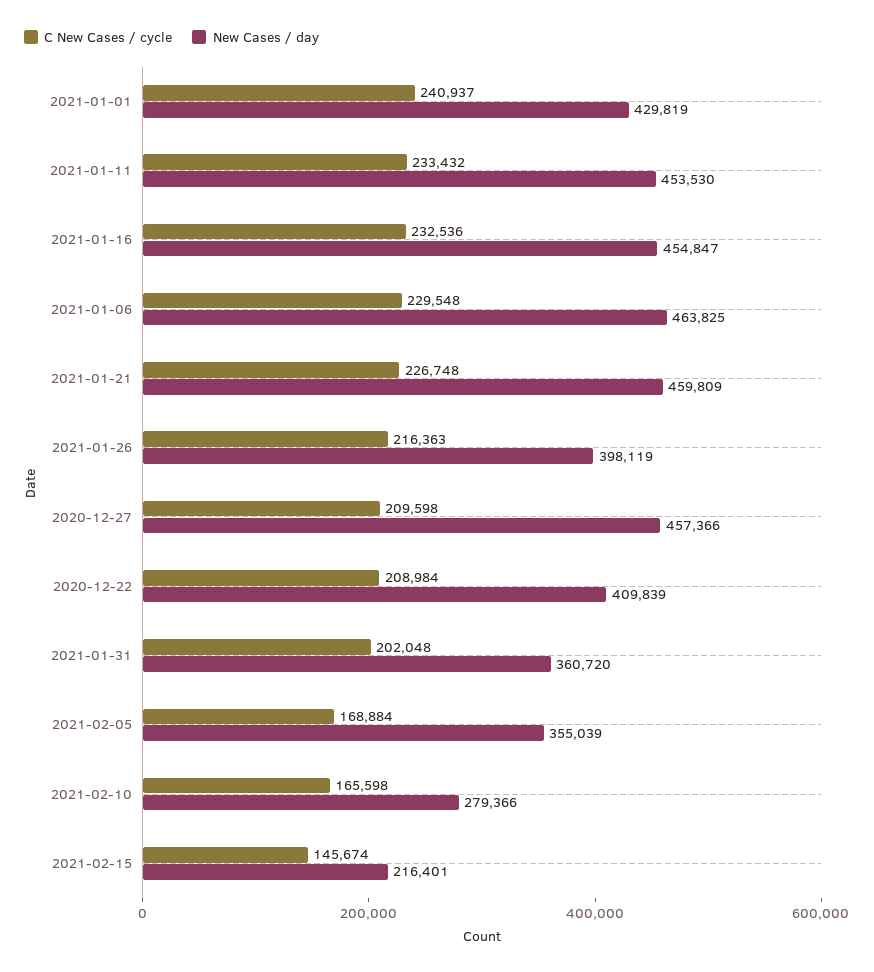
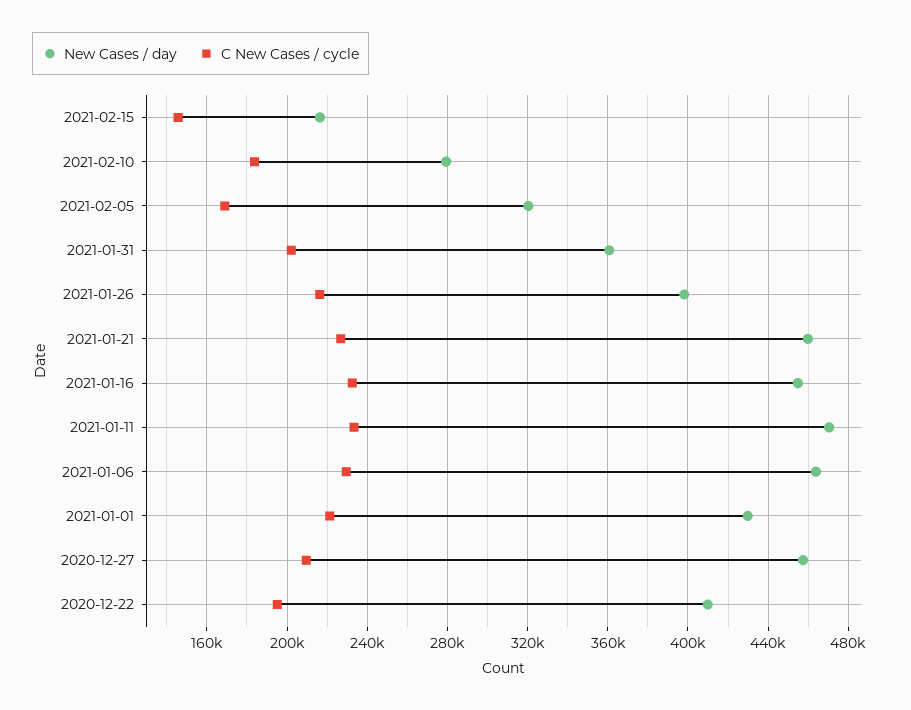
  {
    "C New Cases / cycle": {
-     "2021-01-01": 240937,
+     "2021-01-01": 220000,
      "2021-01-11": 233432,
      "2021-01-16": 232536,
      "2021-01-06": 229548,
      "2021-01-21": 226748,
      "2021-01-26": 216363,
      "2020-12-27": 209598,
-     "2020-12-22": 208984,
+     "2020-12-22": 195000,
      "2021-01-31": 202048,
      "2021-02-05": 168884,
-     "2021-02-10": 165598,
+     "2021-02-10": 185000,
      "2021-02-15": 145674
    },
    "New Cases / day": {
      "2021-01-01": 429819,
-     "2021-01-11": 453530,
+     "2021-01-11": 470000,
      "2021-01-16": 454847,
      "2021-01-06": 463825,
      "2021-01-21": 459809,
      "2021-01-26": 398119,
      "2020-12-27": 457366,
      "2020-12-22": 409839,
      "2021-01-31": 360720,
-     "2021-02-05": 355039,
+     "2021-02-05": 320000,
      "2021-02-10": 279366,
      "2021-02-15": 216401
    }
  }

